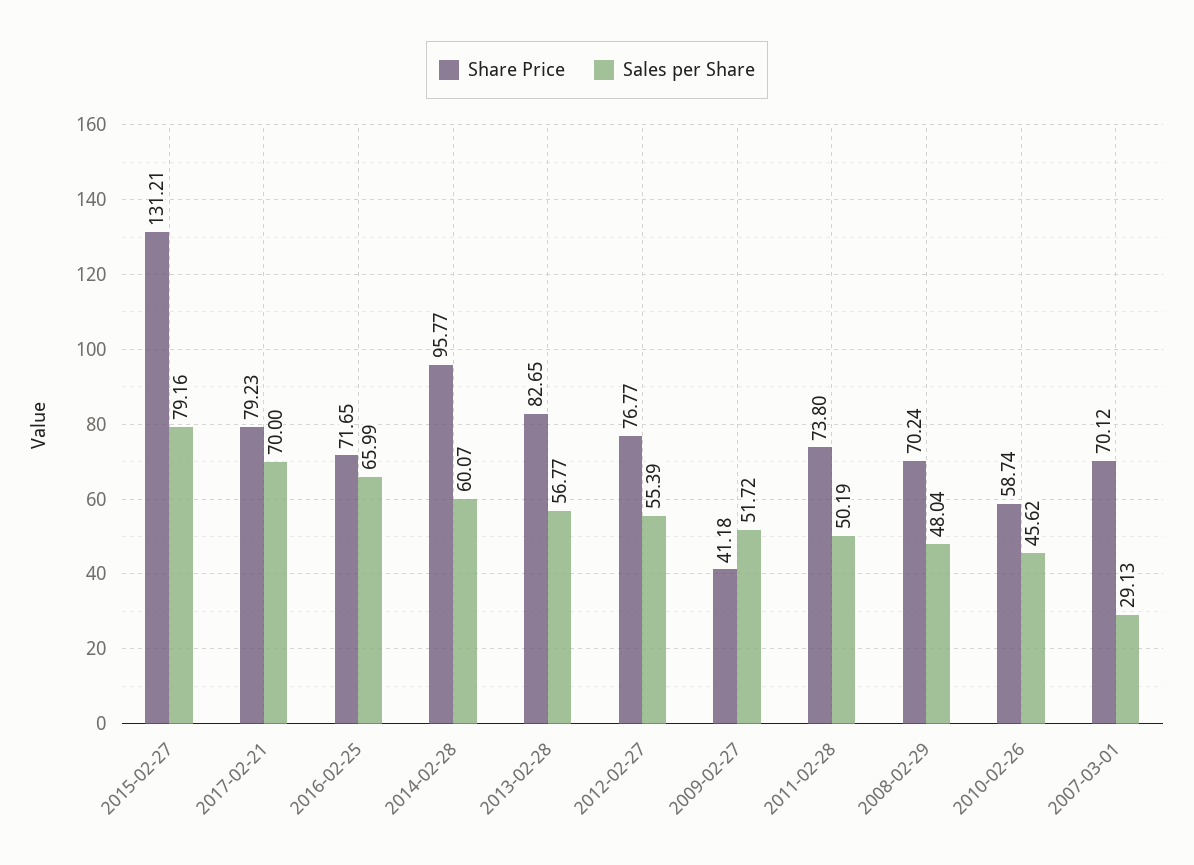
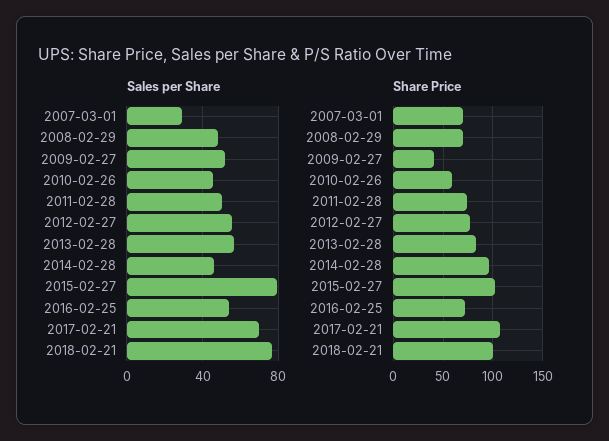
  {
    "Share Price": {
-     "2015-02-27": 131.21,
+     "2015-02-27": 100,
-     "2017-02-21": 79.23,
+     "2017-02-21": 110,
      "2016-02-25": 71.65,
      "2014-02-28": 95.77,
      "2013-02-28": 82.65,
      "2012-02-27": 76.77,
      "2009-02-27": 41.18,
      "2011-02-28": 73.8,
      "2008-02-29": 70.24,
      "2010-02-26": 58.74,
-     "2007-03-01": 70.12
+     "2007-03-01": 70.12,
+     "2018-02-21": 100
    },
    "Sales per Share": {
      "2015-02-27": 79.16,
      "2017-02-21": 70,
-     "2016-02-25": 65.99,
+     "2016-02-25": 55,
-     "2014-02-28": 60.07,
+     "2014-02-28": 45,
      "2013-02-28": 56.77,
      "2012-02-27": 55.39,
      "2009-02-27": 51.72,
      "2011-02-28": 50.19,
      "2008-02-29": 48.04,
      "2010-02-26": 45.62,
-     "2007-03-01": 29.13
+     "2007-03-01": 29.13,
+     "2018-02-21": 75
    }
  }

